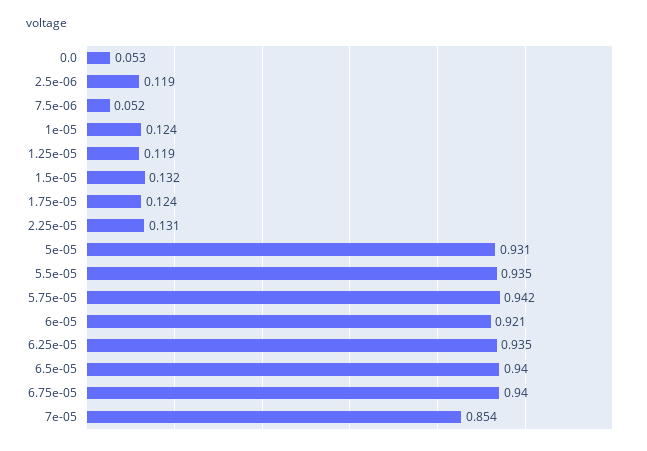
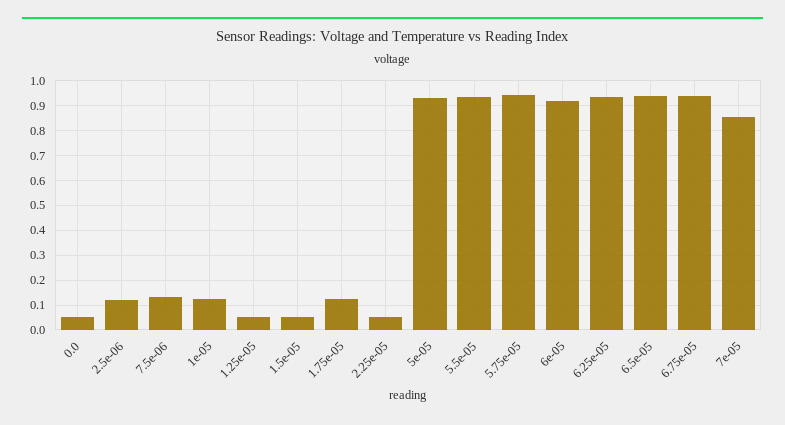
  {
    "0.0": 0.053,
    "2.5e-06": 0.119,
-   "7.5e-06": 0.052,
+   "7.5e-06": 0.125,
    "1e-05": 0.124,
-   "1.25e-05": 0.119,
+   "1.25e-05": 0.05,
-   "1.5e-05": 0.132,
+   "1.5e-05": 0.05,
    "1.75e-05": 0.124,
-   "2.25e-05": 0.131,
+   "2.25e-05": 0.05,
    "5e-05": 0.931,
    "5.5e-05": 0.935,
    "5.75e-05": 0.942,
    "6e-05": 0.921,
    "6.25e-05": 0.935,
    "6.5e-05": 0.94,
    "6.75e-05": 0.94,
    "7e-05": 0.854
  }

